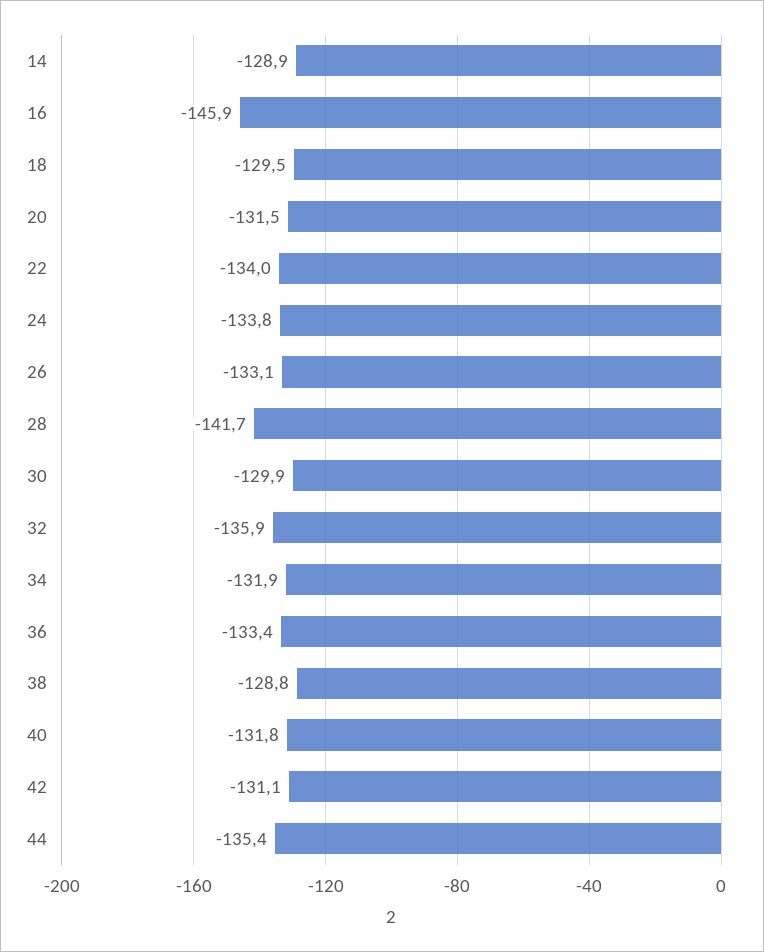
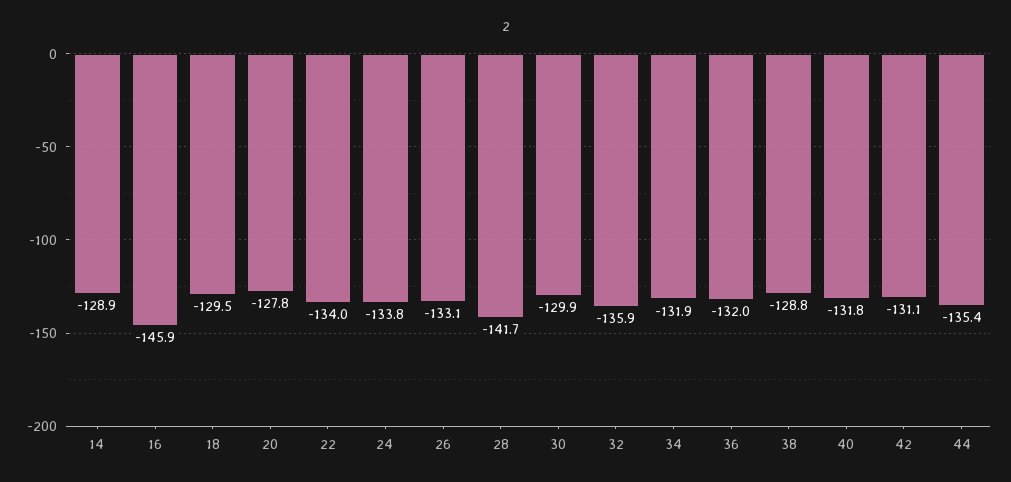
  {
    "14": -128.9,
    "16": -145.9,
    "18": -129.5,
-   "20": -131.5,
+   "20": -127.8,
    "22": -134,
    "24": -133.8,
    "26": -133.1,
    "28": -141.7,
    "30": -129.9,
    "32": -135.9,
    "34": -131.9,
-   "36": -133.4,
+   "36": -132,
    "38": -128.8,
    "40": -131.8,
    "42": -131.1,
    "44": -135.4
  }

